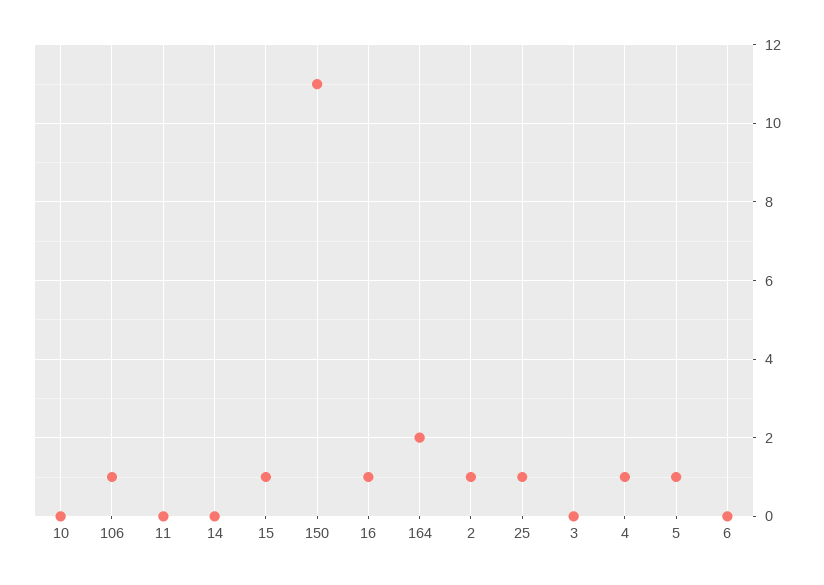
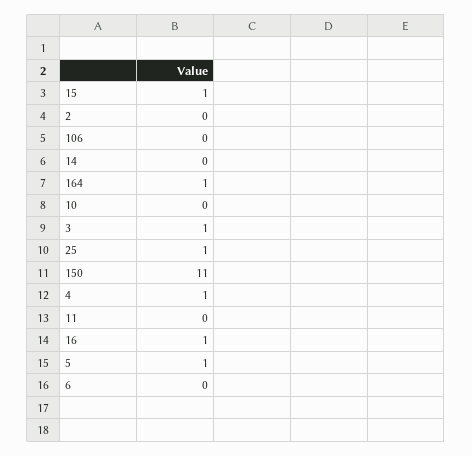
  {
    "10": 0,
-   "106": 1,
+   "106": 0,
    "11": 0,
    "14": 0,
    "15": 1,
    "150": 11,
    "16": 1,
-   "164": 2,
+   "164": 1,
-   "2": 1,
+   "2": 0,
    "25": 1,
-   "3": 0,
+   "3": 1,
    "4": 1,
    "5": 1,
    "6": 0
  }

